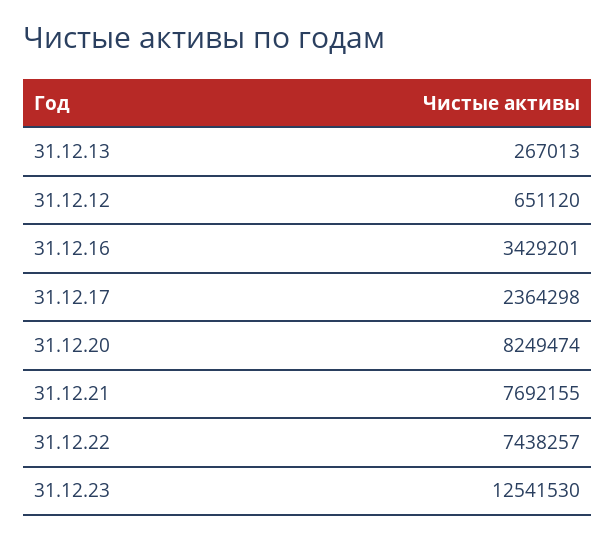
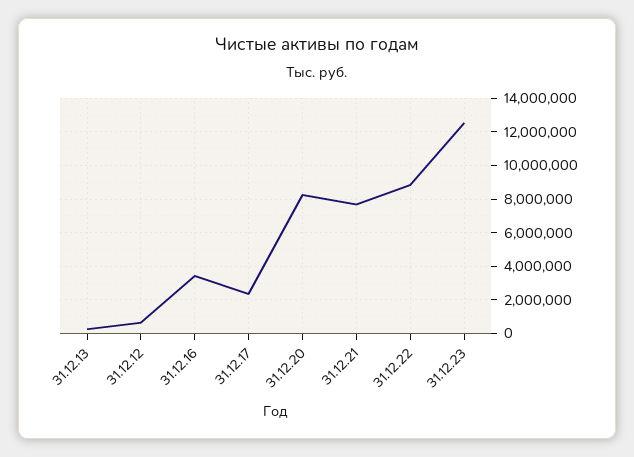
  {
    "31.12.13": 267013,
    "31.12.12": 651120,
    "31.12.16": 3429201,
    "31.12.17": 2364298,
    "31.12.20": 8249474,
    "31.12.21": 7692155,
-   "31.12.22": 7438257,
+   "31.12.22": 9000000,
    "31.12.23": 12541530
  }

